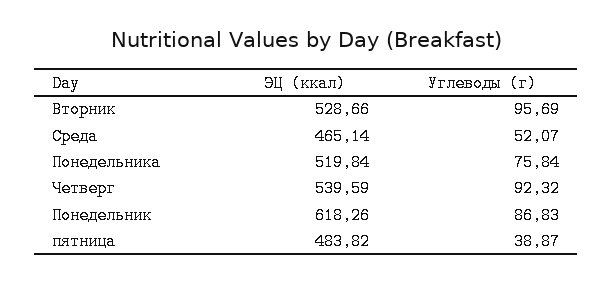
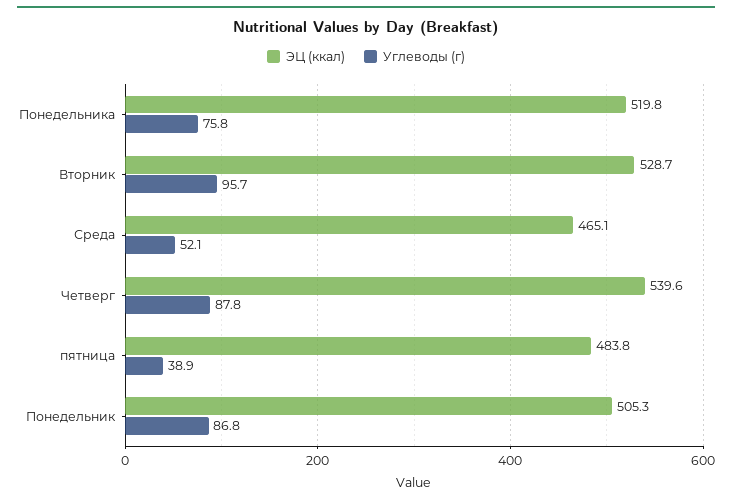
  {
    "ЭЦ (ккал)": {
      "Вторник": 528.66,
      "Среда": 465.14,
      "Понедельника": 519.84,
      "Четверг": 539.59,
-     "Понедельник": 618.26,
+     "Понедельник": 505.3,
      "пятница": 483.82
    },
    "Углеводы (г)": {
      "Вторник": 95.69,
      "Среда": 52.07,
      "Понедельника": 75.84,
-     "Четверг": 92.32,
+     "Четверг": 87.8,
      "Понедельник": 86.83,
      "пятница": 38.87
    }
  }

